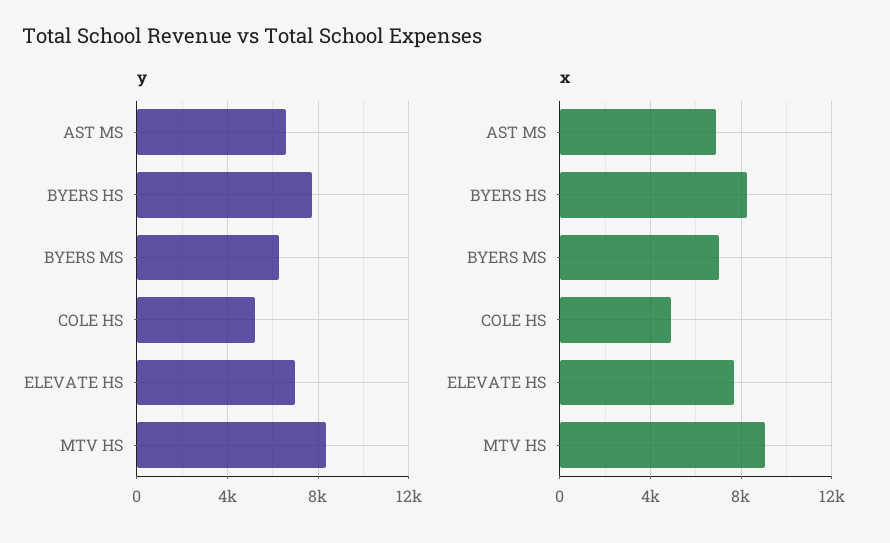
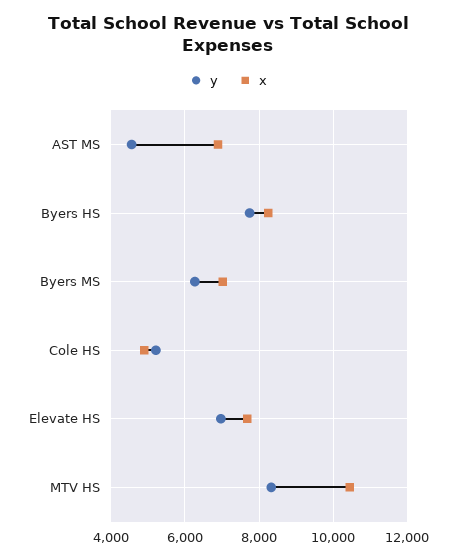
  {
    "y": {
-     "AST MS": 6500,
+     "AST MS": 4600,
      "BYERS HS": 7800,
      "BYERS MS": 6200,
      "COLE HS": 5200,
      "ELEVATE HS": 7000,
      "MTV HS": 8400
    },
    "x": {
      "AST MS": 6800,
      "BYERS HS": 8200,
      "BYERS MS": 7000,
      "COLE HS": 5000,
      "ELEVATE HS": 7600,
-     "MTV HS": 9000
+     "MTV HS": 10400
    }
  }

